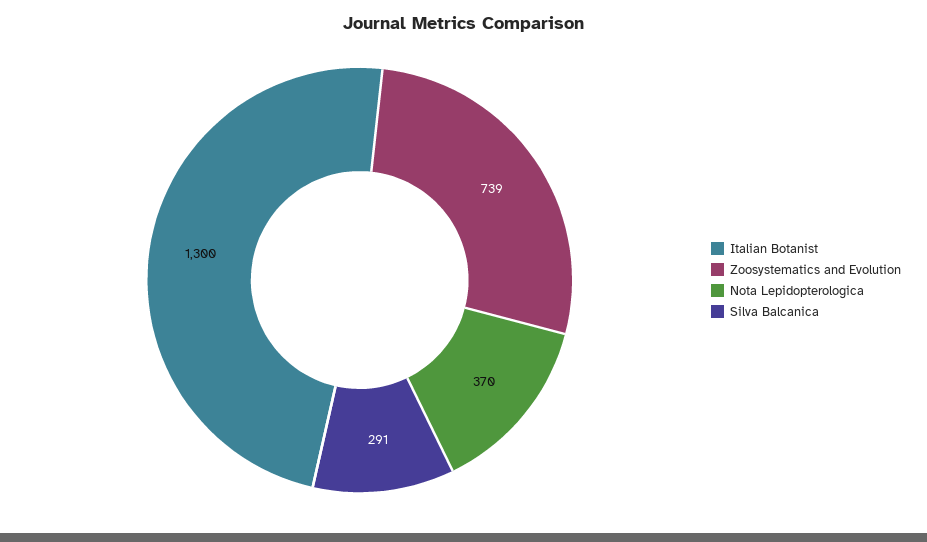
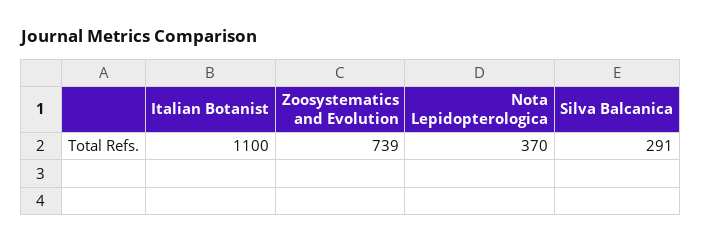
  {
-   "Italian Botanist": 1300,
+   "Italian Botanist": 1100,
    "Zoosystematics and Evolution": 739,
    "Nota Lepidopterologica": 370,
    "Silva Balcanica": 291
  }

